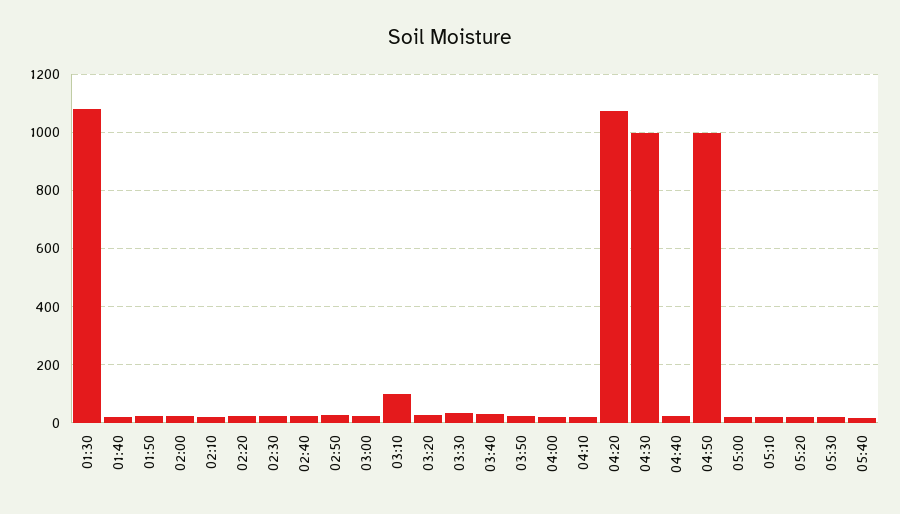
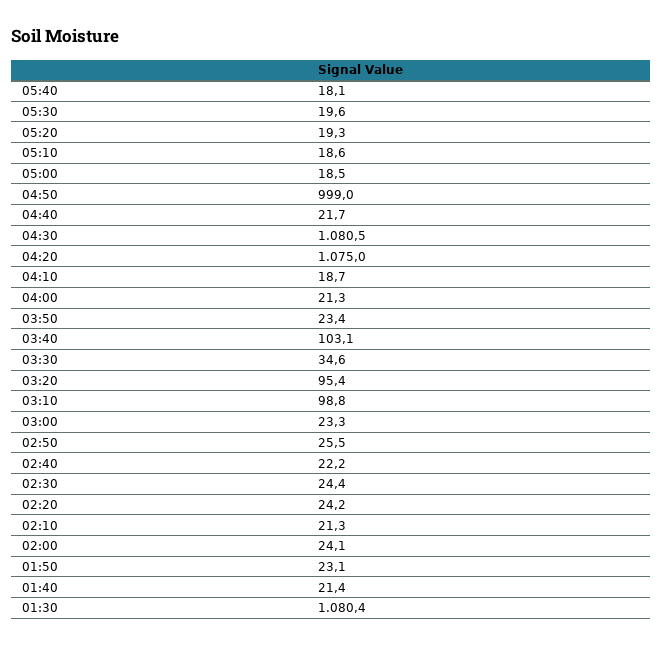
  {
    "01:30": 1080.4,
    "01:40": 21.4,
    "01:50": 23.1,
    "02:00": 24.1,
    "02:10": 21.3,
    "02:20": 24.2,
    "02:30": 24.4,
    "02:40": 22.2,
    "02:50": 25.5,
    "03:00": 23.3,
    "03:10": 98.8,
-   "03:20": 25,
+   "03:20": 95.4,
    "03:30": 34.6,
-   "03:40": 25,
+   "03:40": 103.1,
    "03:50": 23.4,
    "04:00": 21.3,
    "04:10": 18.7,
    "04:20": 1075,
-   "04:30": 1000,
+   "04:30": 1080.5,
    "04:40": 21.7,
    "04:50": 999,
    "05:00": 18.5,
    "05:10": 18.6,
    "05:20": 19.3,
    "05:30": 19.6,
    "05:40": 18.1
  }

